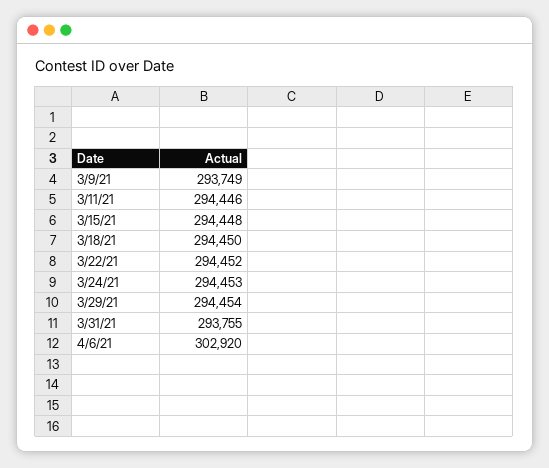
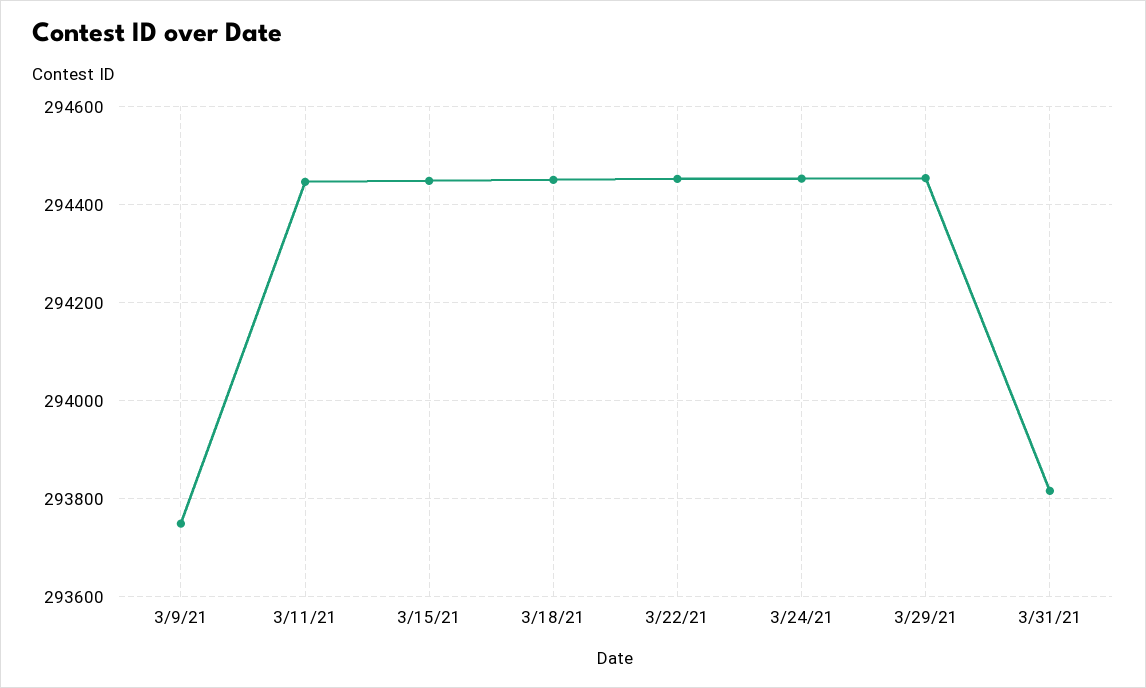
  {
    "3/9/21": 293749,
    "3/11/21": 294446,
    "3/15/21": 294448,
    "3/18/21": 294450,
    "3/22/21": 294452,
    "3/24/21": 294453,
    "3/29/21": 294454,
-   "3/31/21": 293755,
+   "3/31/21": 293820
-   "4/6/21": 302920
  }

